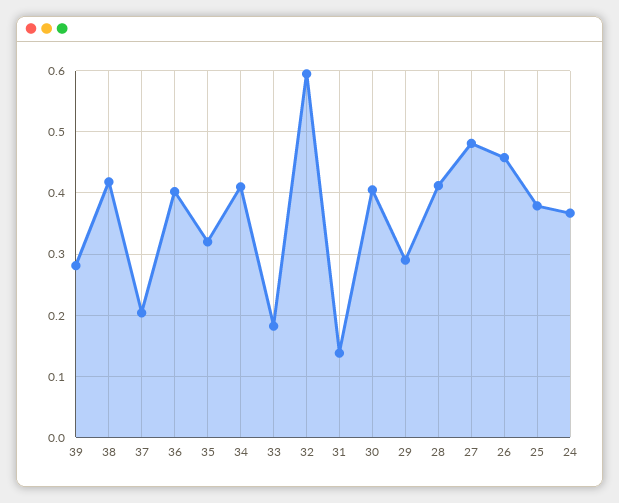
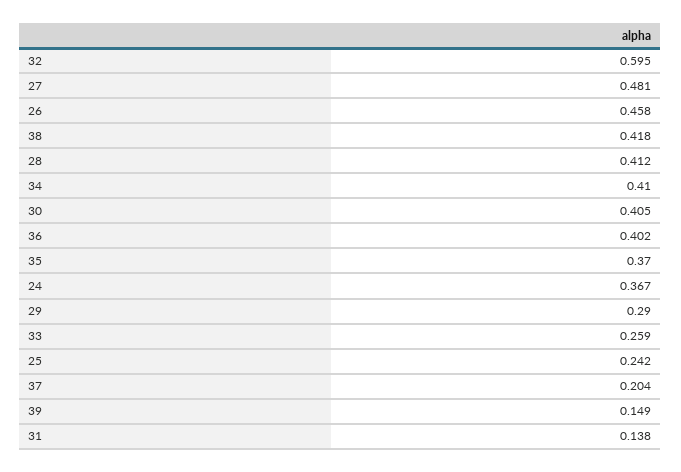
  {
-   "39": 0.28,
+   "39": 0.149,
    "38": 0.418,
    "37": 0.204,
    "36": 0.402,
-   "35": 0.32,
+   "35": 0.37,
    "34": 0.41,
-   "33": 0.18,
+   "33": 0.259,
    "32": 0.595,
    "31": 0.138,
    "30": 0.405,
    "29": 0.29,
    "28": 0.412,
    "27": 0.481,
    "26": 0.458,
-   "25": 0.38,
+   "25": 0.242,
    "24": 0.367
  }

